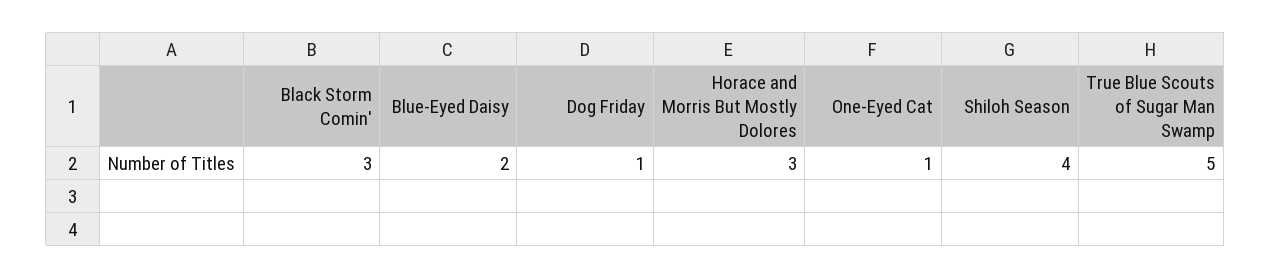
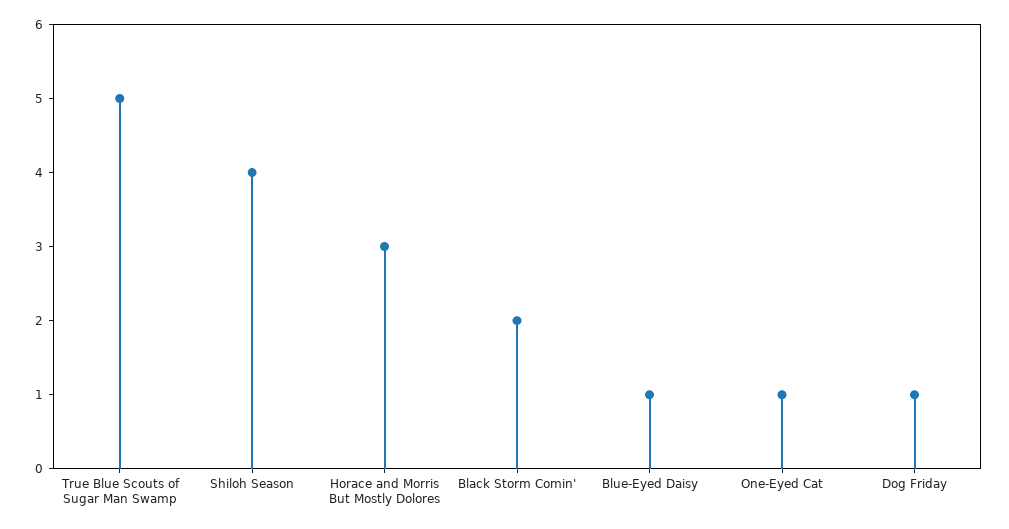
  {
-   "Black Storm Comin'": 3,
+   "Black Storm Comin'": 2,
-   "Blue-Eyed Daisy": 2,
+   "Blue-Eyed Daisy": 1,
    "Dog Friday": 1,
    "Horace and Morris But Mostly Dolores": 3,
    "One-Eyed Cat": 1,
    "Shiloh Season": 4,
    "True Blue Scouts of Sugar Man Swamp": 5
  }

